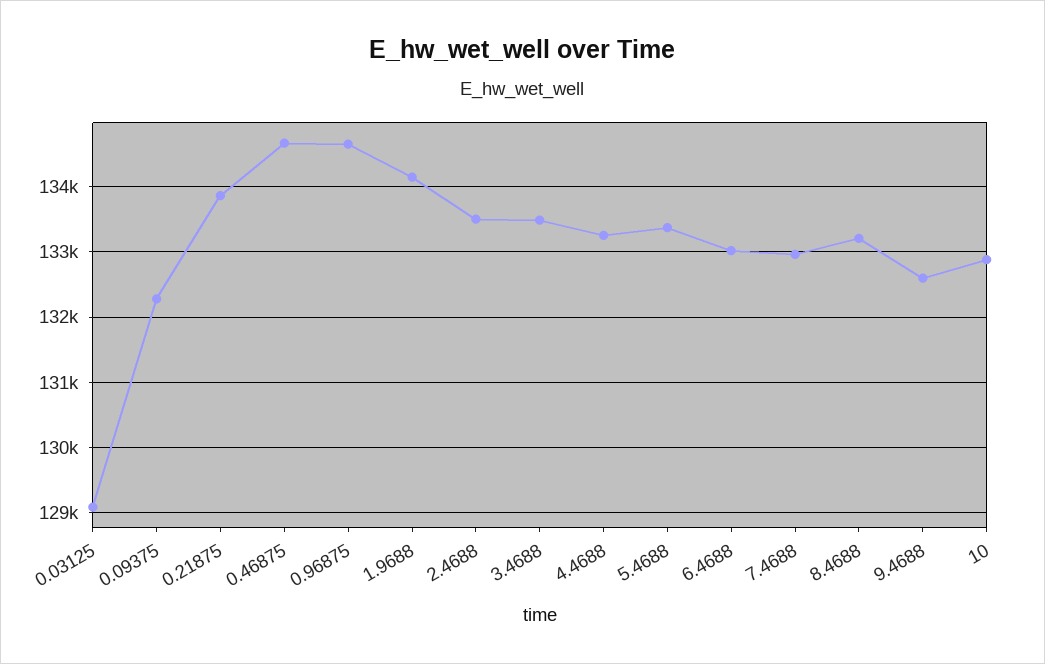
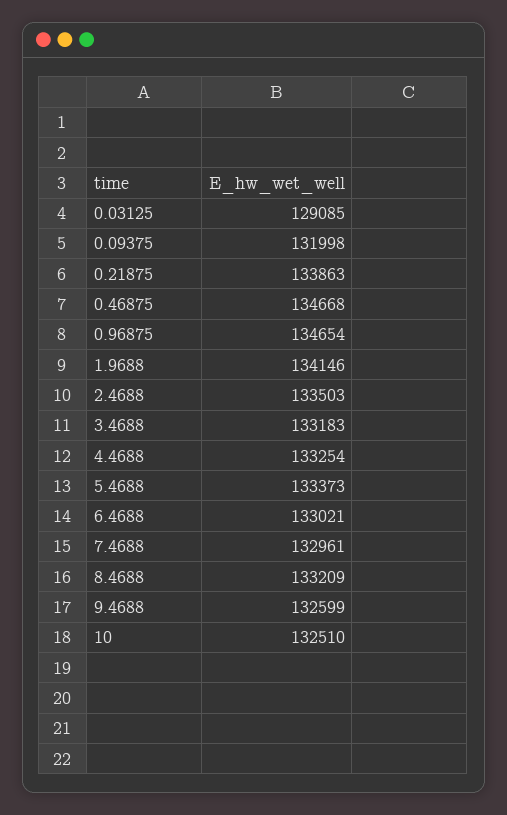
  {
    "0.03125": 129085,
-   "0.09375": 132300,
+   "0.09375": 131998,
    "0.21875": 133863,
    "0.46875": 134668,
    "0.96875": 134654,
    "1.9688": 134146,
    "2.4688": 133503,
-   "3.4688": 133500,
+   "3.4688": 133183,
    "4.4688": 133254,
    "5.4688": 133373,
    "6.4688": 133021,
    "7.4688": 132961,
    "8.4688": 133209,
    "9.4688": 132599,
-   "10": 132900
+   "10": 132510
  }

